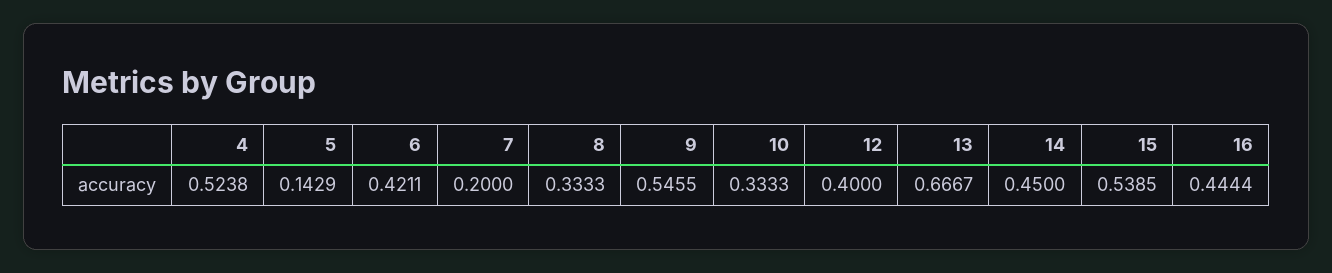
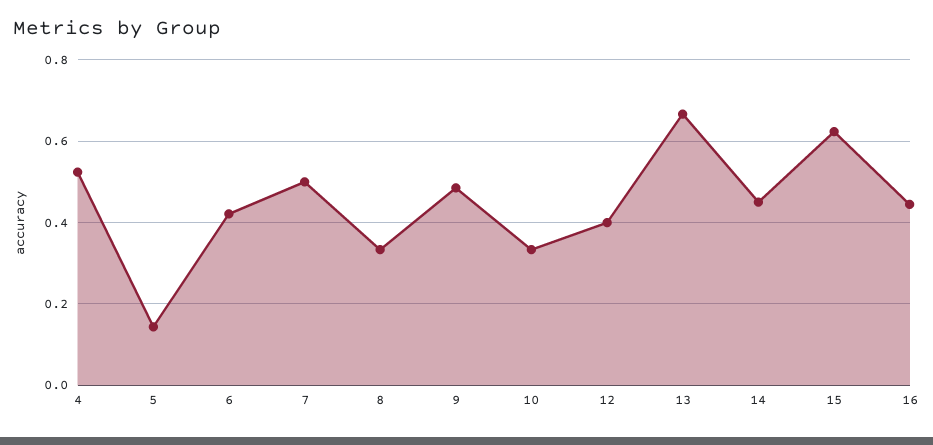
  {
    "4": 0.5238,
    "5": 0.1429,
    "6": 0.4211,
-   "7": 0.2,
+   "7": 0.5,
    "8": 0.3333,
-   "9": 0.5455,
+   "9": 0.48,
    "10": 0.3333,
    "12": 0.4,
    "13": 0.6667,
    "14": 0.45,
-   "15": 0.5385,
+   "15": 0.62,
    "16": 0.4444
  }

